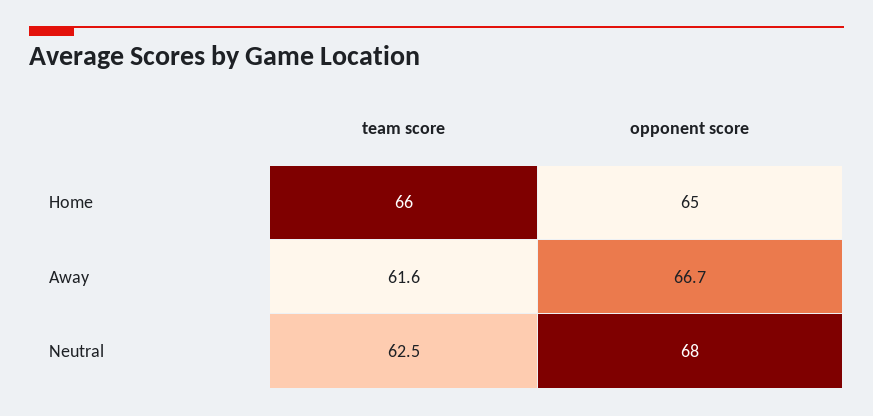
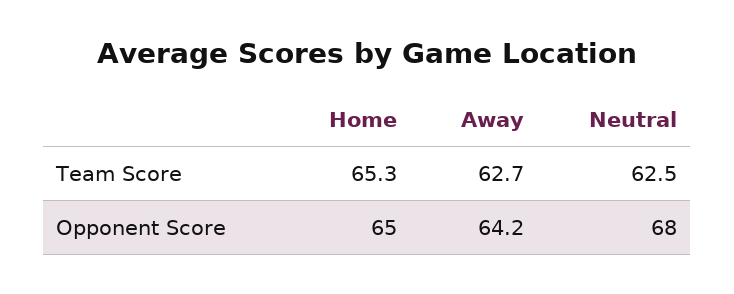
  {
    "team score": {
-     "Home": 66,
+     "Home": 65.3,
-     "Away": 61.6,
+     "Away": 62.7,
      "Neutral": 62.5
    },
    "opponent score": {
      "Home": 65,
-     "Away": 66.7,
+     "Away": 64.2,
      "Neutral": 68
    }
  }

